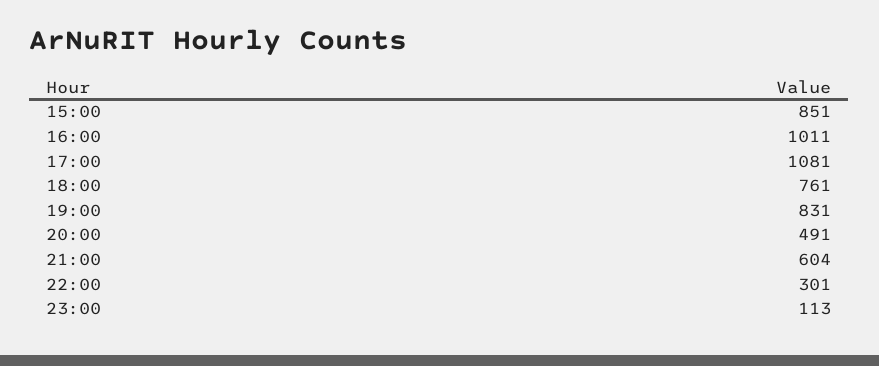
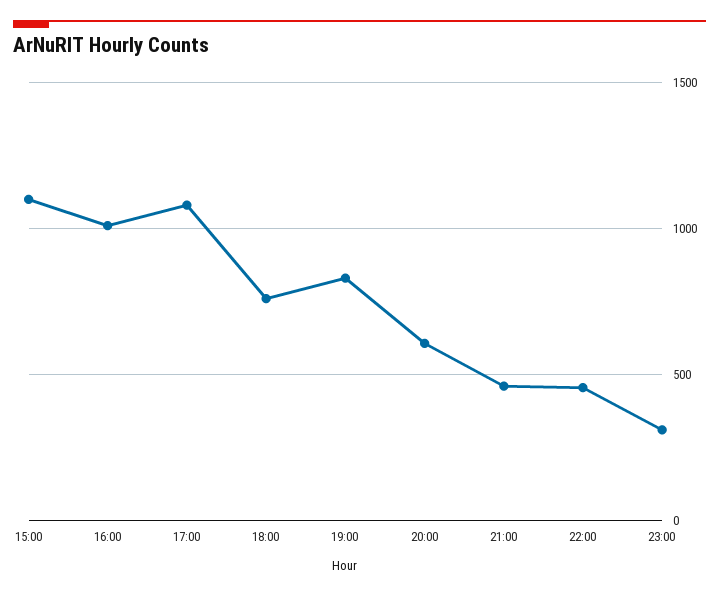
  {
-   "15:00": 851,
+   "15:00": 1100,
    "16:00": 1011,
    "17:00": 1081,
    "18:00": 761,
    "19:00": 831,
-   "20:00": 491,
+   "20:00": 600,
-   "21:00": 604,
+   "21:00": 450,
-   "22:00": 301,
+   "22:00": 450,
-   "23:00": 113
+   "23:00": 300
  }

